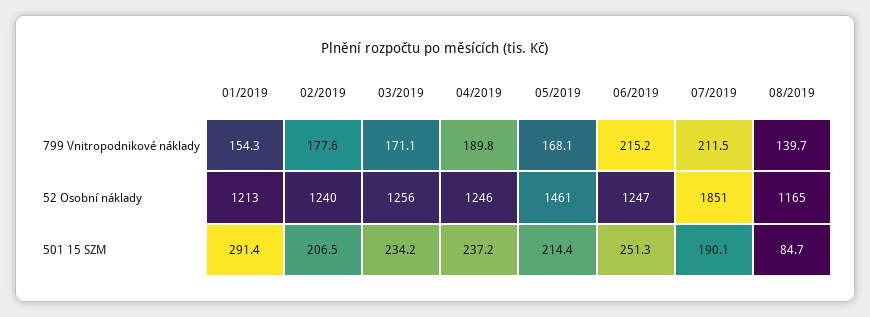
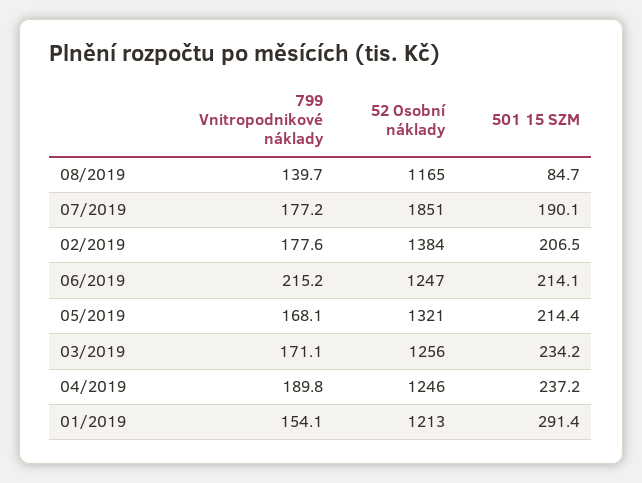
  {
    "01/2019": {
-     "799 Vnitropodnikové náklady": 154.3,
+     "799 Vnitropodnikové náklady": 154.1,
      "52 Osobní náklady": 1213,
      "501 15 SZM": 291.4
    },
    "02/2019": {
      "799 Vnitropodnikové náklady": 177.6,
-     "52 Osobní náklady": 1240,
+     "52 Osobní náklady": 1384,
      "501 15 SZM": 206.5
    },
    "03/2019": {
      "799 Vnitropodnikové náklady": 171.1,
      "52 Osobní náklady": 1256,
      "501 15 SZM": 234.2
    },
    "04/2019": {
      "799 Vnitropodnikové náklady": 189.8,
      "52 Osobní náklady": 1246,
      "501 15 SZM": 237.2
    },
    "05/2019": {
      "799 Vnitropodnikové náklady": 168.1,
-     "52 Osobní náklady": 1461,
+     "52 Osobní náklady": 1321,
      "501 15 SZM": 214.4
    },
    "06/2019": {
      "799 Vnitropodnikové náklady": 215.2,
      "52 Osobní náklady": 1247,
-     "501 15 SZM": 251.3
+     "501 15 SZM": 214.1
    },
    "07/2019": {
-     "799 Vnitropodnikové náklady": 211.5,
+     "799 Vnitropodnikové náklady": 177.2,
      "52 Osobní náklady": 1851,
      "501 15 SZM": 190.1
    },
    "08/2019": {
      "799 Vnitropodnikové náklady": 139.7,
      "52 Osobní náklady": 1165,
      "501 15 SZM": 84.7
    }
  }

